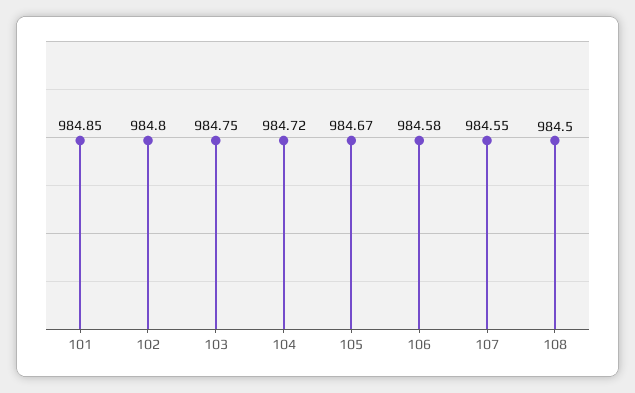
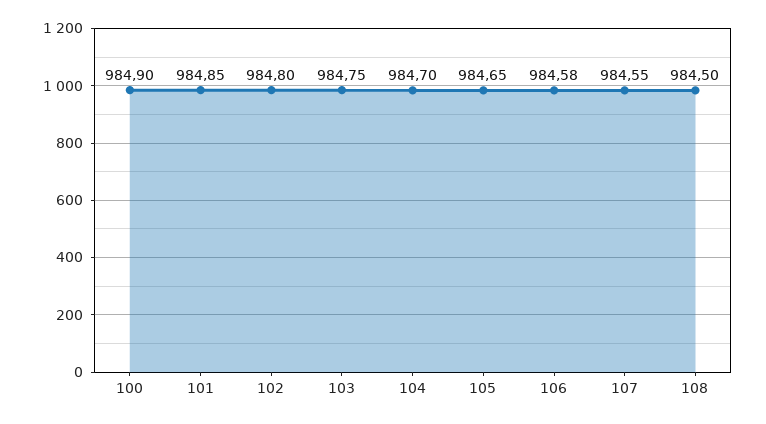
  {
    "101": 984.85,
    "102": 984.8,
    "103": 984.75,
-   "104": 984.72,
+   "104": 984.7,
-   "105": 984.67,
+   "105": 984.65,
    "106": 984.58,
    "107": 984.55,
-   "108": 984.5
+   "108": 984.5,
+   "100": 984.9
  }

